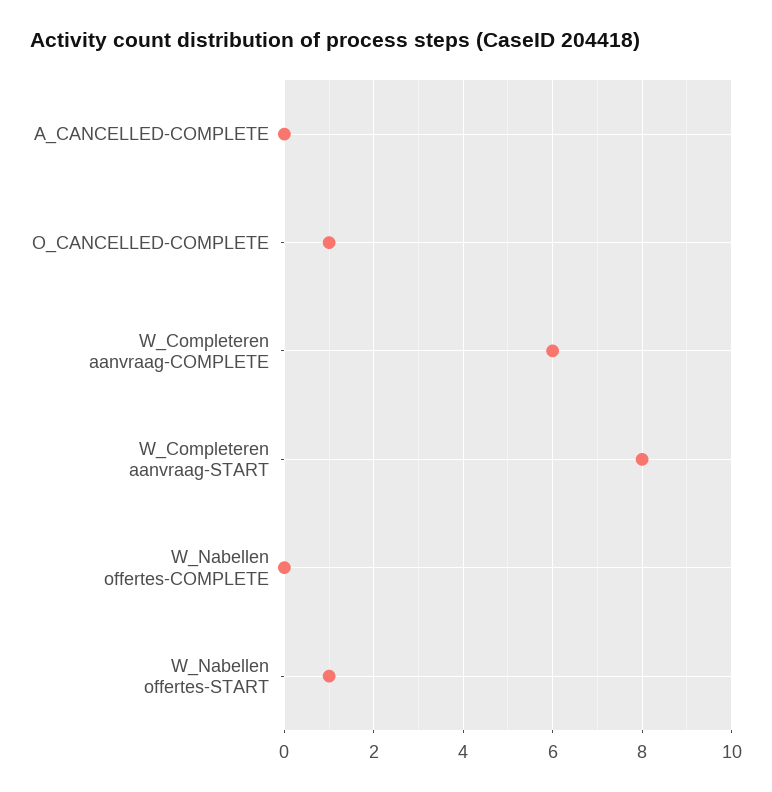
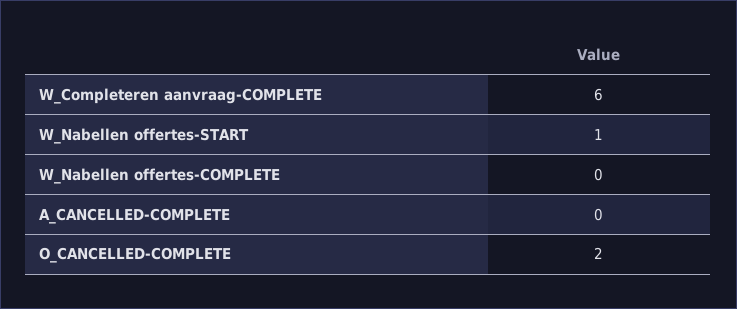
  {
    "A_CANCELLED-COMPLETE": 0,
-   "O_CANCELLED-COMPLETE": 1,
+   "O_CANCELLED-COMPLETE": 2,
    "W_Completeren aanvraag-COMPLETE": 6,
-   "W_Completeren aanvraag-START": 8,
    "W_Nabellen offertes-COMPLETE": 0,
    "W_Nabellen offertes-START": 1
  }

